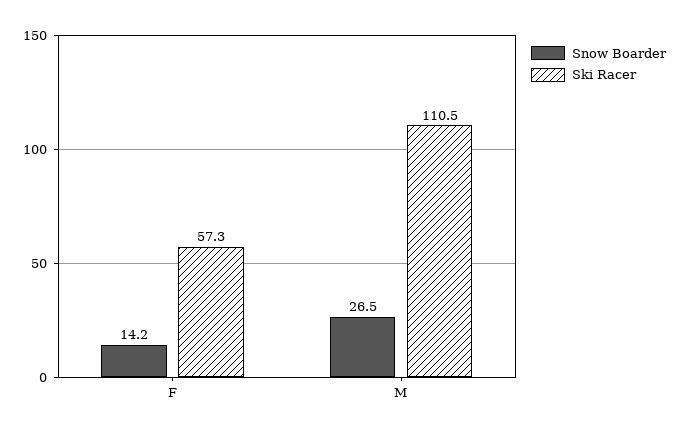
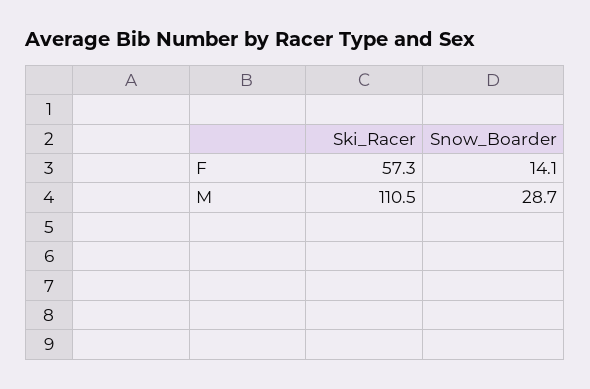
  {
    "Snow Boarder": {
-     "F": 14.2,
+     "F": 14.1,
-     "M": 26.5
+     "M": 28.7
    },
    "Ski Racer": {
      "F": 57.3,
      "M": 110.5
    }
  }

